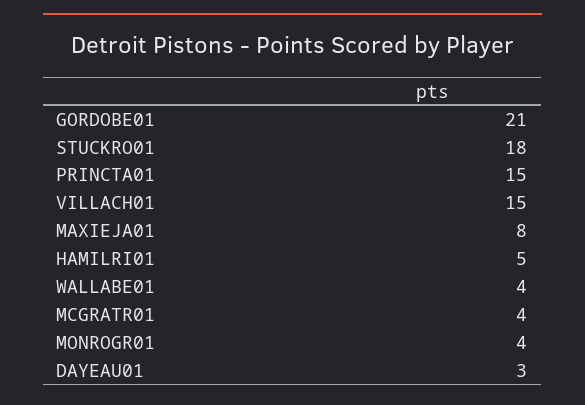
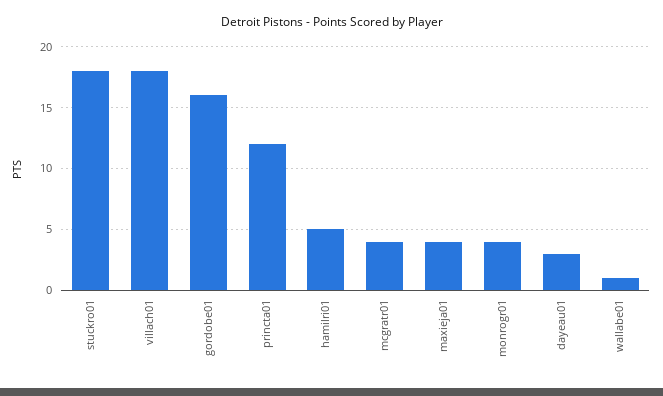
  {
-   "GORDOBE01": 21,
+   "GORDOBE01": 16,
    "STUCKRO01": 18,
-   "PRINCTA01": 15,
+   "PRINCTA01": 12,
-   "VILLACH01": 15,
+   "VILLACH01": 18,
-   "MAXIEJA01": 8,
+   "MAXIEJA01": 4,
    "HAMILRI01": 5,
-   "WALLABE01": 4,
+   "WALLABE01": 1,
    "MCGRATR01": 4,
    "MONROGR01": 4,
    "DAYEAU01": 3
  }

